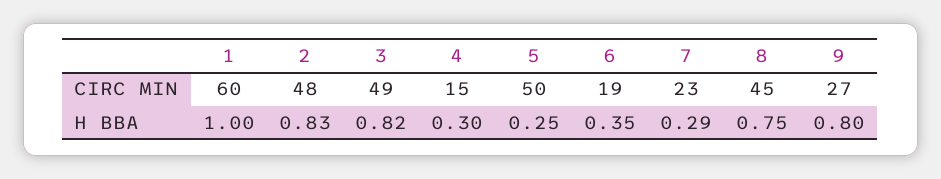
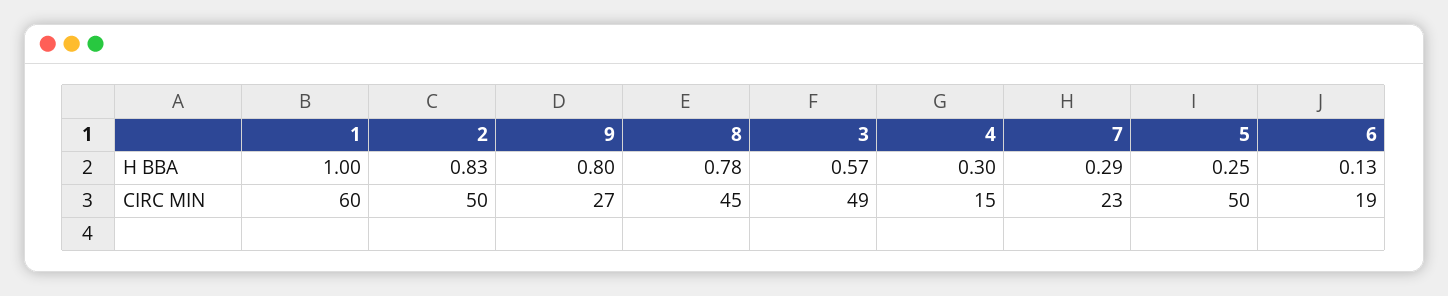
  {
    "1": {
      "CIRC MIN": 60,
      "H BBA": 1
    },
    "2": {
-     "CIRC MIN": 48,
+     "CIRC MIN": 50,
      "H BBA": 0.83
    },
    "3": {
      "CIRC MIN": 49,
-     "H BBA": 0.82
+     "H BBA": 0.57
    },
    "4": {
      "CIRC MIN": 15,
      "H BBA": 0.3
    },
    "5": {
      "CIRC MIN": 50,
      "H BBA": 0.25
    },
    "6": {
      "CIRC MIN": 19,
-     "H BBA": 0.35
+     "H BBA": 0.13
    },
    "7": {
      "CIRC MIN": 23,
      "H BBA": 0.29
    },
    "8": {
      "CIRC MIN": 45,
-     "H BBA": 0.75
+     "H BBA": 0.78
    },
    "9": {
      "CIRC MIN": 27,
      "H BBA": 0.8
    }
  }

